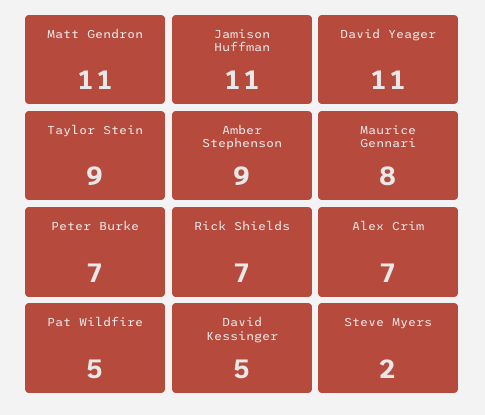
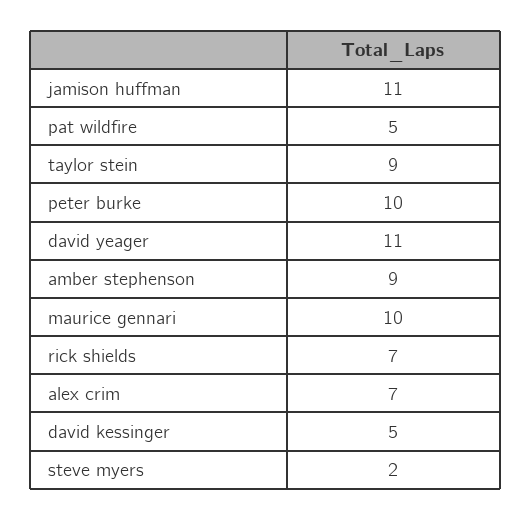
  {
-   "Matt Gendron": 11,
    "Jamison Huffman": 11,
    "David Yeager": 11,
    "Taylor Stein": 9,
    "Amber Stephenson": 9,
-   "Maurice Gennari": 8,
+   "Maurice Gennari": 10,
-   "Peter Burke": 7,
+   "Peter Burke": 10,
    "Rick Shields": 7,
    "Alex Crim": 7,
    "Pat Wildfire": 5,
    "David Kessinger": 5,
    "Steve Myers": 2
  }

